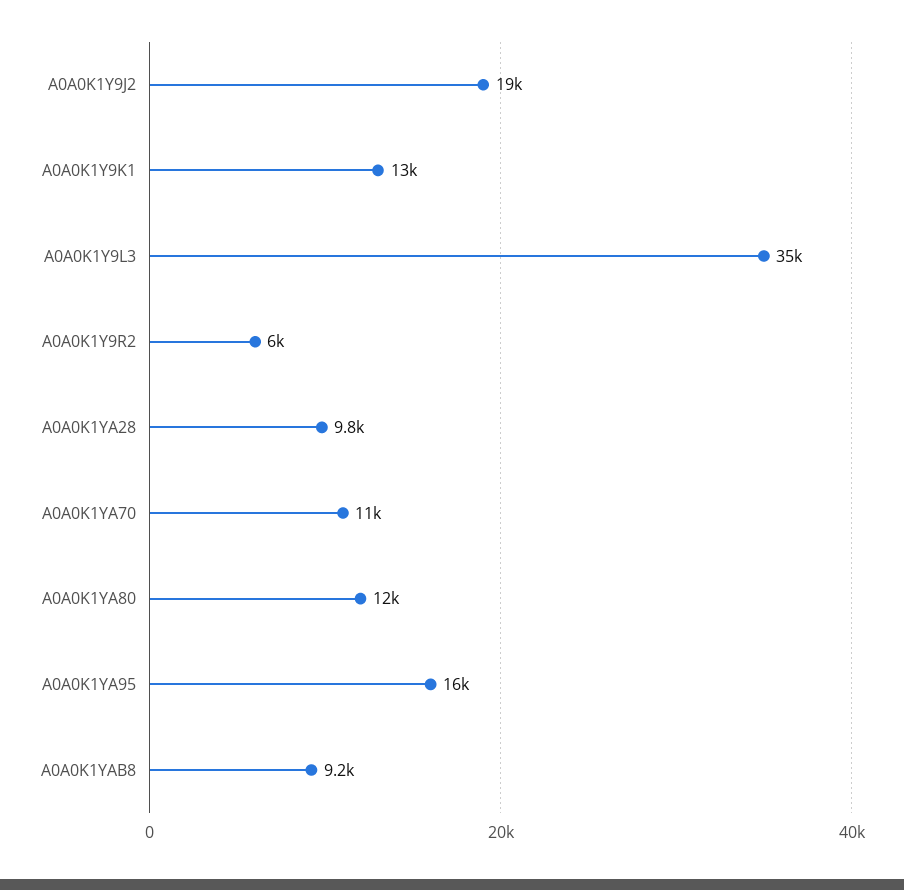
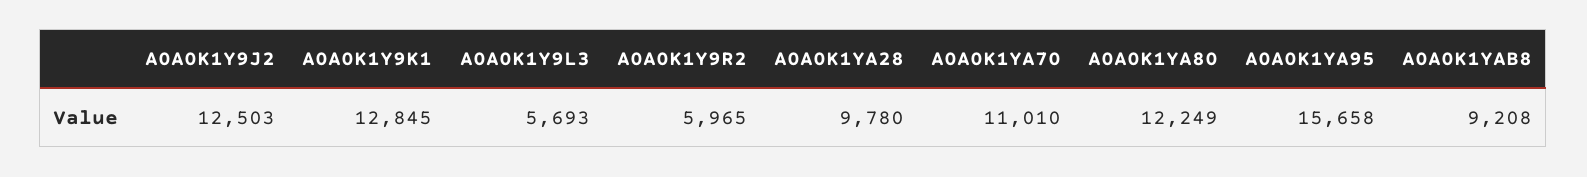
  {
-   "A0A0K1Y9J2": 19000,
+   "A0A0K1Y9J2": 12503,
    "A0A0K1Y9K1": 12845,
-   "A0A0K1Y9L3": 35000,
+   "A0A0K1Y9L3": 5693,
    "A0A0K1Y9R2": 5965,
    "A0A0K1YA28": 9780,
    "A0A0K1YA70": 11010,
    "A0A0K1YA80": 12249,
    "A0A0K1YA95": 15658,
    "A0A0K1YAB8": 9208
  }

